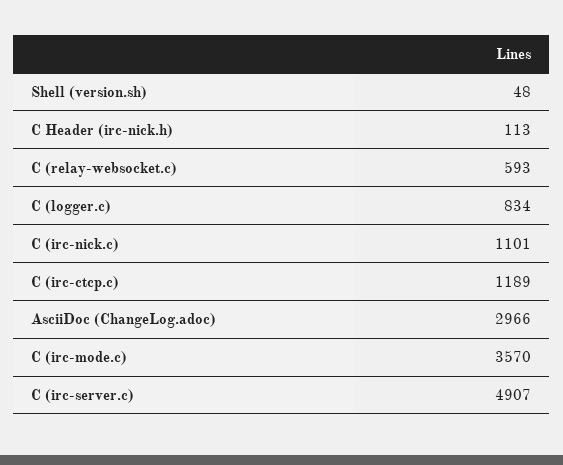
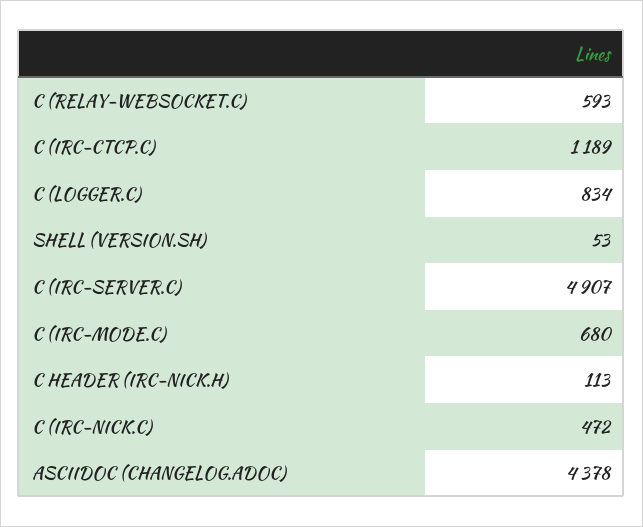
  {
-   "Shell (version.sh)": 48,
+   "Shell (version.sh)": 53,
    "C Header (irc-nick.h)": 113,
    "C (relay-websocket.c)": 593,
    "C (logger.c)": 834,
-   "C (irc-nick.c)": 1101,
+   "C (irc-nick.c)": 472,
    "C (irc-ctcp.c)": 1189,
-   "AsciiDoc (ChangeLog.adoc)": 2966,
+   "AsciiDoc (ChangeLog.adoc)": 4378,
-   "C (irc-mode.c)": 3570,
+   "C (irc-mode.c)": 680,
    "C (irc-server.c)": 4907
  }

